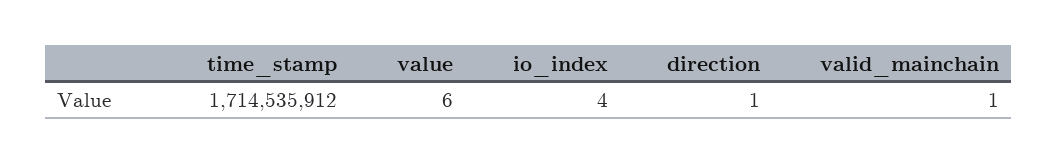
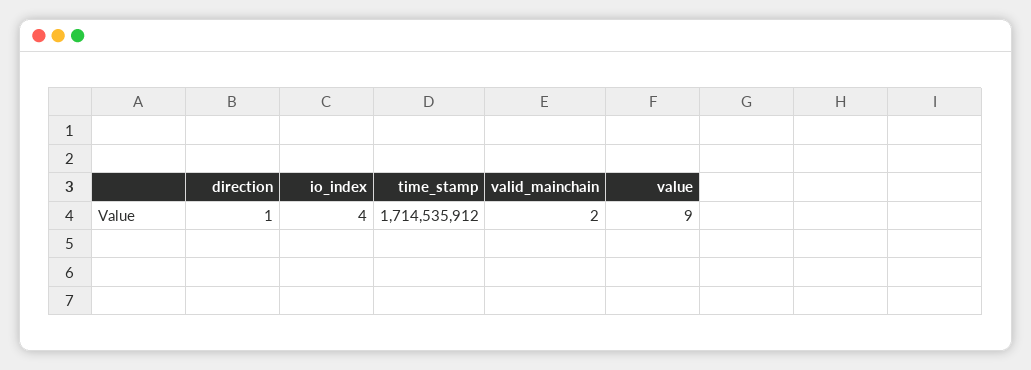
  {
    "time_stamp": 1714535912,
-   "value": 6,
+   "value": 9,
    "io_index": 4,
    "direction": 1,
-   "valid_mainchain": 1
+   "valid_mainchain": 2
  }

